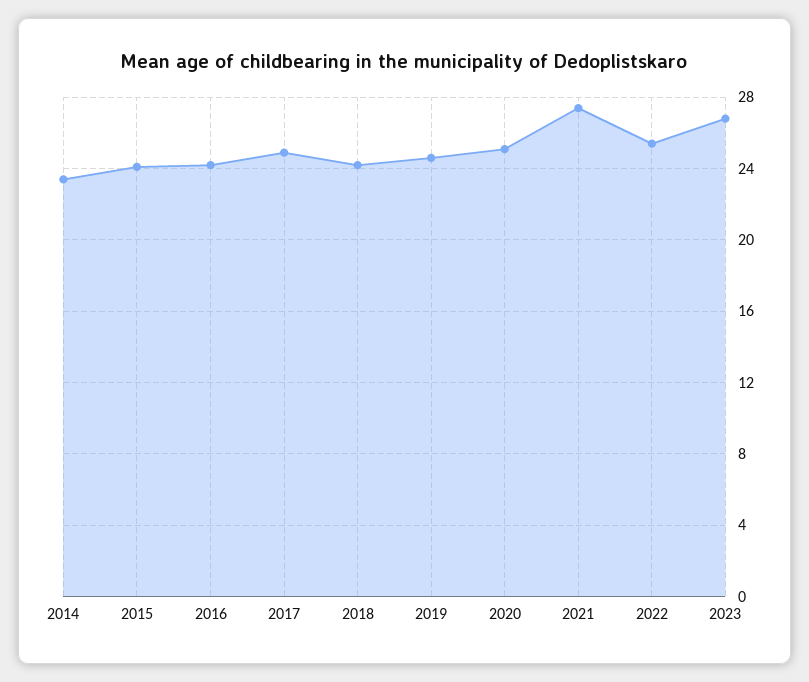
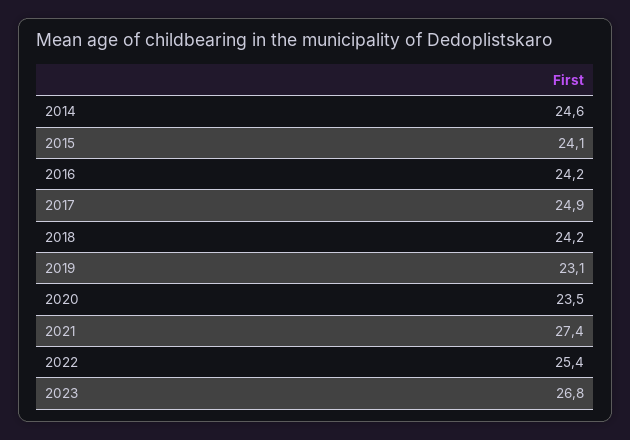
  {
-   "2014": 23.5,
+   "2014": 24.6,
    "2015": 24.1,
    "2016": 24.2,
    "2017": 24.9,
    "2018": 24.2,
-   "2019": 24.5,
+   "2019": 23.1,
-   "2020": 25,
+   "2020": 23.5,
    "2021": 27.4,
    "2022": 25.4,
    "2023": 26.8
  }

